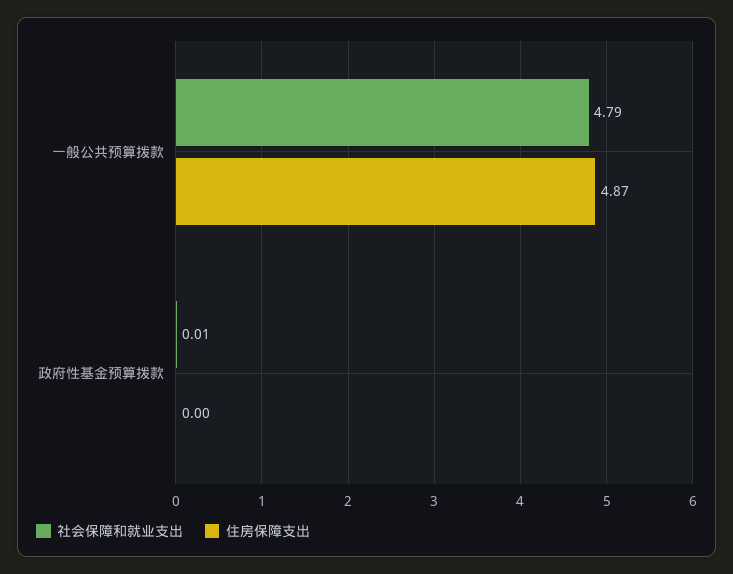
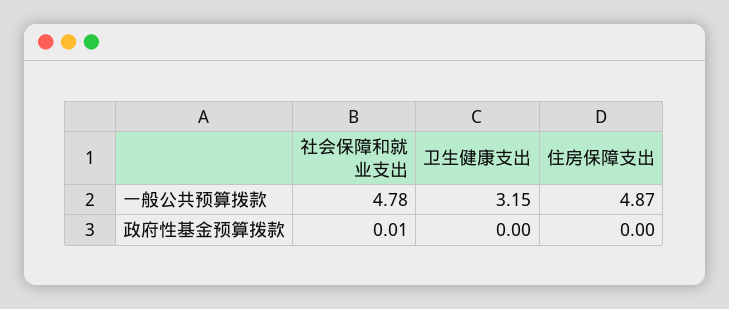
  {
    "社会保障和就业支出": {
-     "一般公共预算拨款": 4.79,
+     "一般公共预算拨款": 4.78,
      "政府性基金预算拨款": 0.01
    },
    "住房保障支出": {
      "一般公共预算拨款": 4.87,
      "政府性基金预算拨款": 0
-   }
+   },
+   "卫生健康支出": {
+     "一般公共预算拨款": 3.15,
+     "政府性基金预算拨款": 0
+   }
  }

